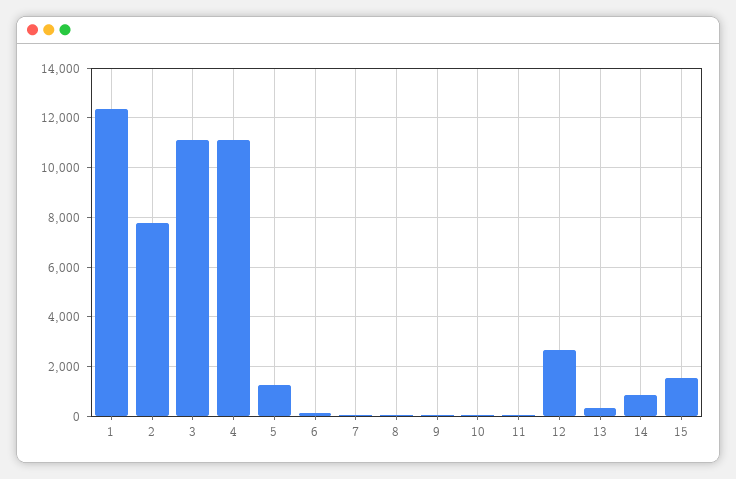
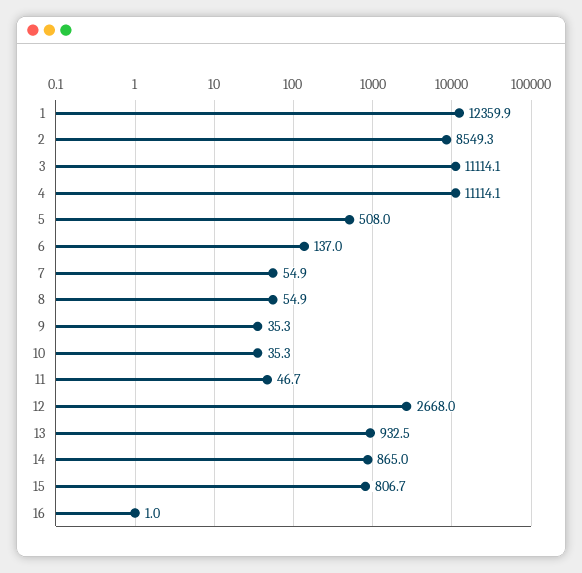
  {
    "1": 12359.9,
-   "2": 7750,
+   "2": 8549.3,
    "3": 11114.1,
    "4": 11114.1,
-   "5": 1250,
+   "5": 508,
    "6": 137,
    "7": 54.9,
    "8": 54.9,
    "9": 35.3,
    "10": 35.3,
    "11": 46.7,
    "12": 2668,
-   "13": 250,
+   "13": 932.5,
    "14": 865,
-   "15": 1500
+   "15": 806.7,
+   "16": 1
  }

